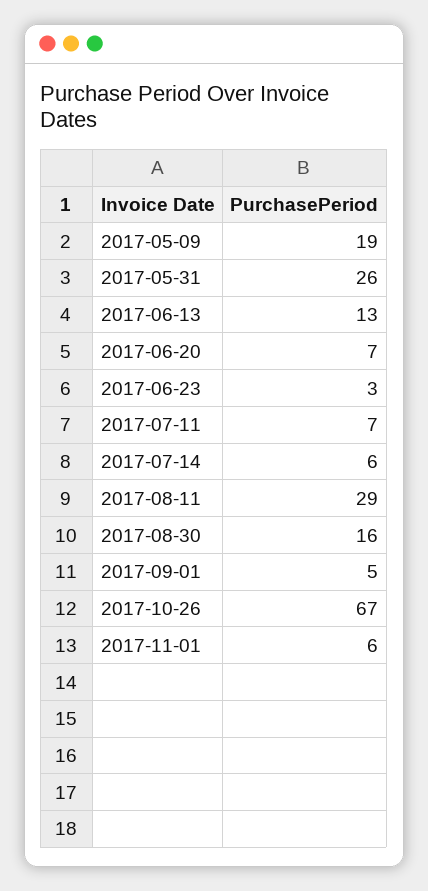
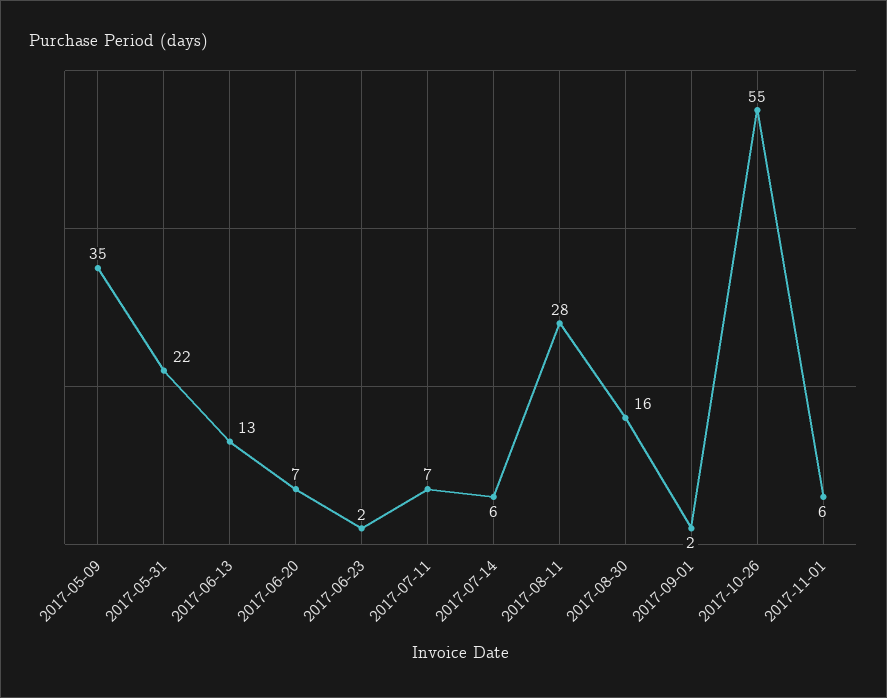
  {
-   "2017-05-09": 19,
+   "2017-05-09": 35,
-   "2017-05-31": 26,
+   "2017-05-31": 22,
    "2017-06-13": 13,
    "2017-06-20": 7,
-   "2017-06-23": 3,
+   "2017-06-23": 2,
    "2017-07-11": 7,
    "2017-07-14": 6,
-   "2017-08-11": 29,
+   "2017-08-11": 28,
    "2017-08-30": 16,
-   "2017-09-01": 5,
+   "2017-09-01": 2,
-   "2017-10-26": 67,
+   "2017-10-26": 55,
    "2017-11-01": 6
  }

